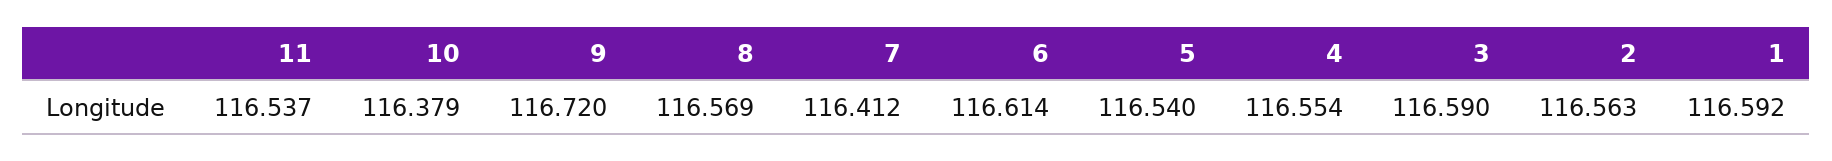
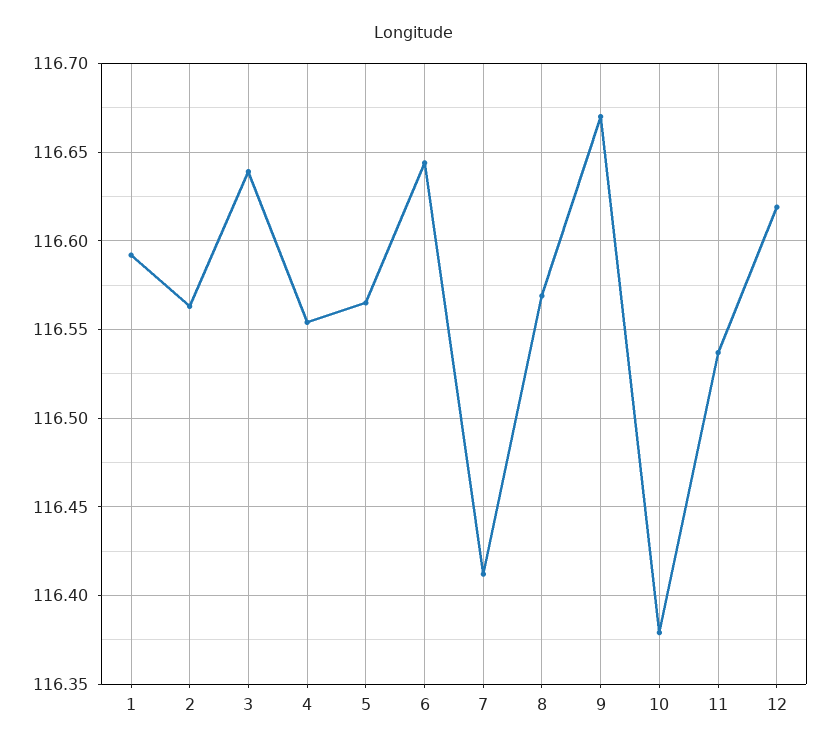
  {
    "11": 116.537,
    "10": 116.379,
-   "9": 116.72,
+   "9": 116.67,
    "8": 116.569,
    "7": 116.412,
-   "6": 116.614,
+   "6": 116.645,
-   "5": 116.54,
+   "5": 116.565,
    "4": 116.554,
-   "3": 116.59,
+   "3": 116.64,
    "2": 116.563,
-   "1": 116.592
+   "1": 116.592,
+   "12": 116.62
  }

